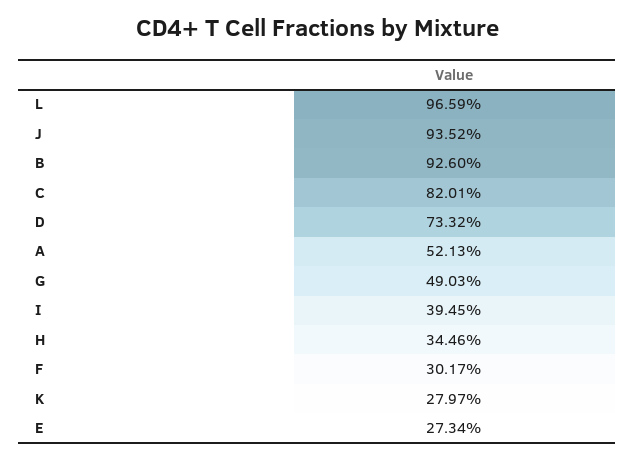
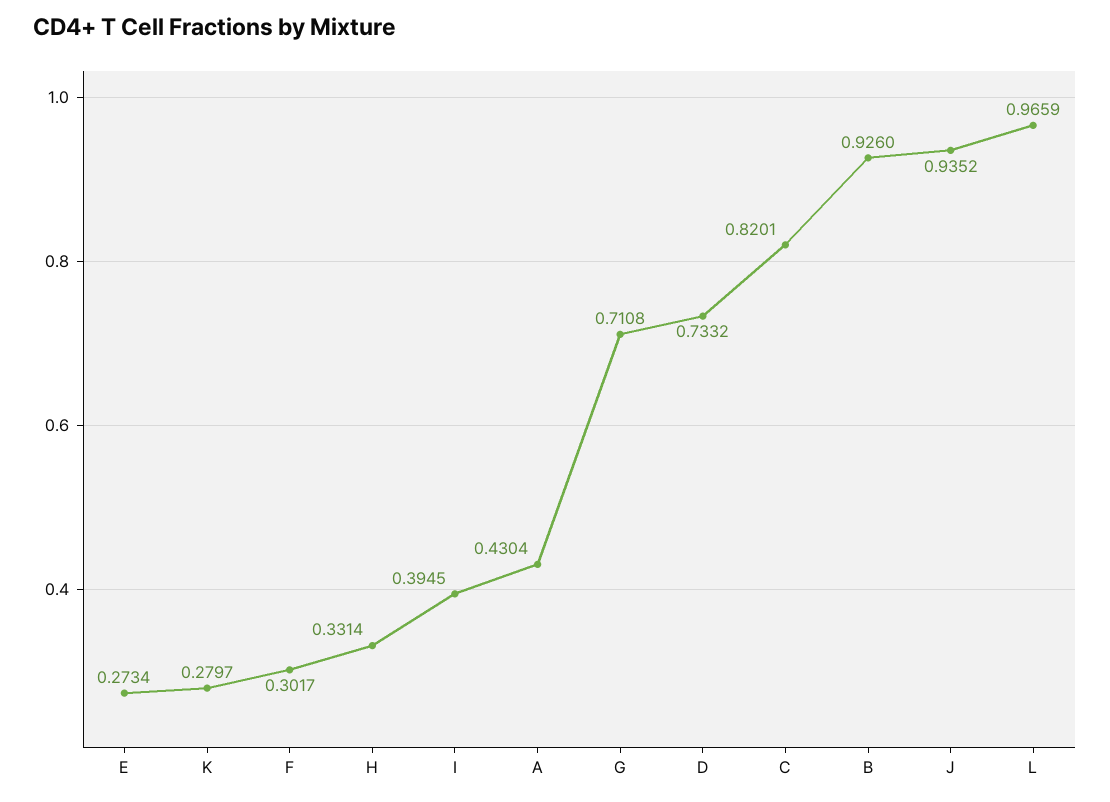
  {
    "L": 0.9659,
    "J": 0.9352,
    "B": 0.926,
    "C": 0.8201,
    "D": 0.7332,
-   "A": 0.5213,
+   "A": 0.4304,
-   "G": 0.4903,
+   "G": 0.7108,
    "I": 0.3945,
-   "H": 0.3446,
+   "H": 0.3314,
    "F": 0.3017,
    "K": 0.2797,
    "E": 0.2734
  }

